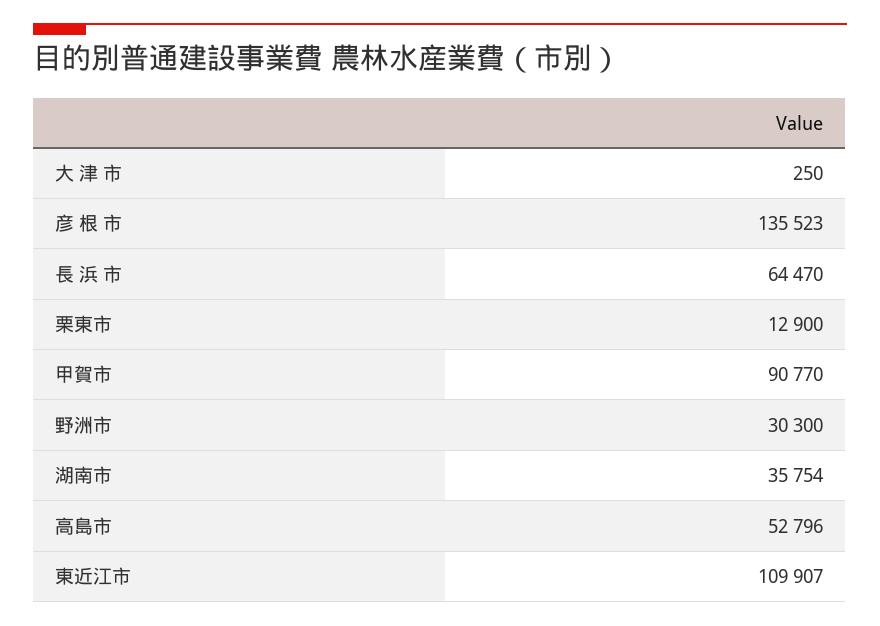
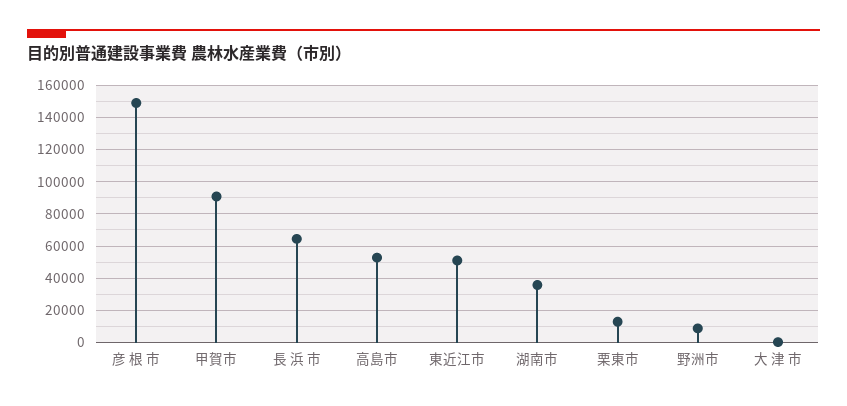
  {
    "大 津 市": 250,
-   "彦 根 市": 135523,
+   "彦 根 市": 150000,
    "長 浜 市": 64470,
    "栗東市": 12900,
    "甲賀市": 90770,
-   "野洲市": 30300,
+   "野洲市": 10000,
    "湖南市": 35754,
    "高島市": 52796,
-   "東近江市": 109907
+   "東近江市": 50000
  }

